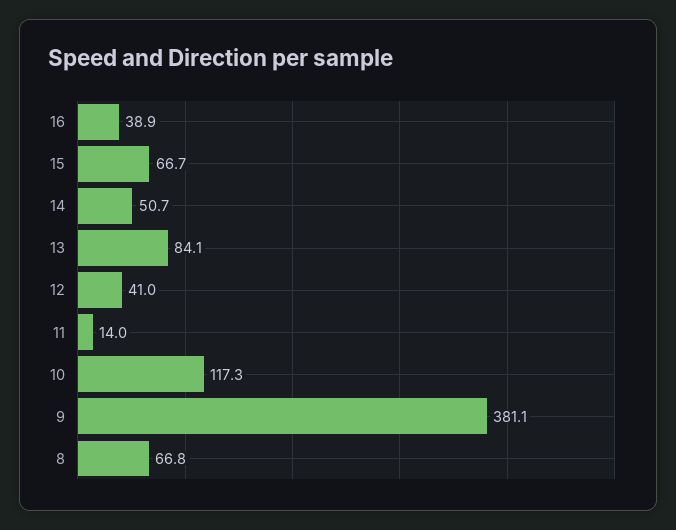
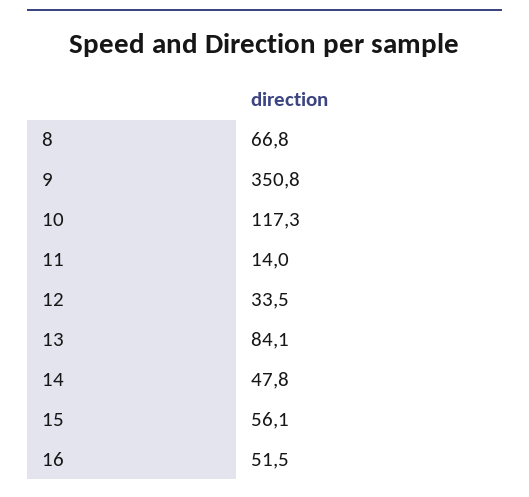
  {
-   "16": 38.9,
+   "16": 51.5,
-   "15": 66.7,
+   "15": 56.1,
-   "14": 50.7,
+   "14": 47.8,
    "13": 84.1,
-   "12": 41,
+   "12": 33.5,
    "11": 14,
    "10": 117.3,
-   "9": 381.1,
+   "9": 350.8,
    "8": 66.8
  }

